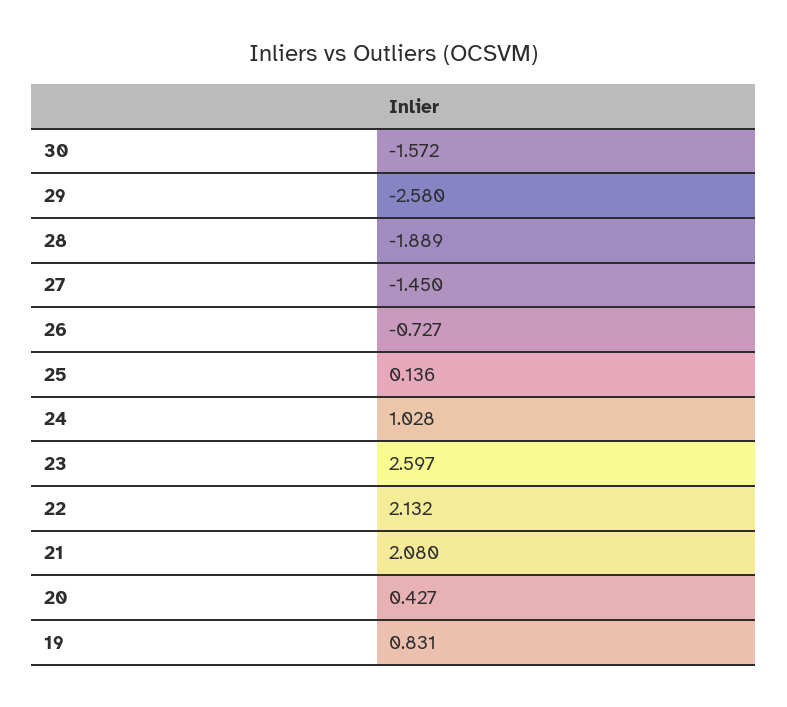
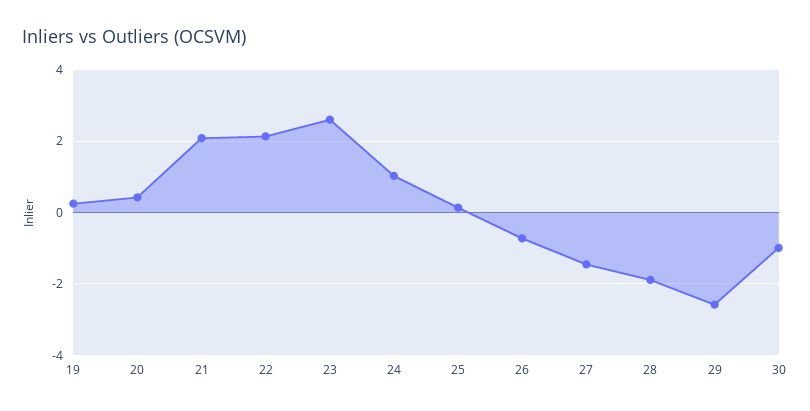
  {
-   "30": -1.572,
+   "30": -1,
    "29": -2.58,
    "28": -1.889,
    "27": -1.45,
    "26": -0.727,
    "25": 0.136,
    "24": 1.028,
    "23": 2.597,
    "22": 2.132,
    "21": 2.08,
    "20": 0.427,
-   "19": 0.831
+   "19": 0.2
  }

